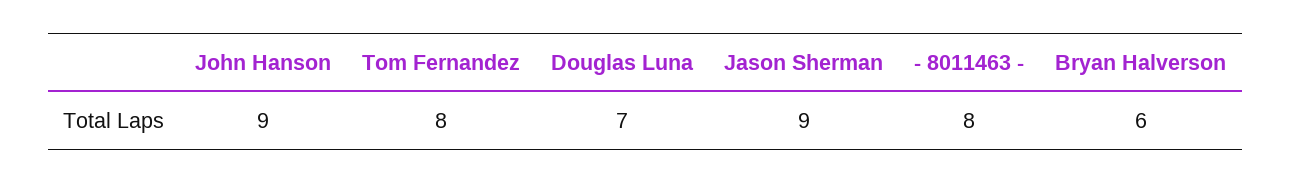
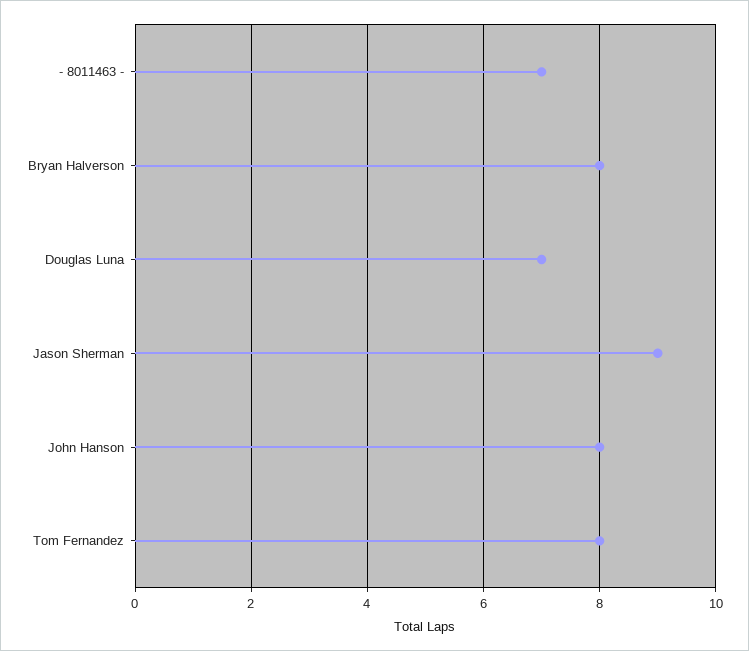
  {
-   "John Hanson": 9,
+   "John Hanson": 8,
    "Tom Fernandez": 8,
    "Douglas Luna": 7,
    "Jason Sherman": 9,
-   "- 8011463 -": 8,
+   "- 8011463 -": 7,
-   "Bryan Halverson": 6
+   "Bryan Halverson": 8
  }

